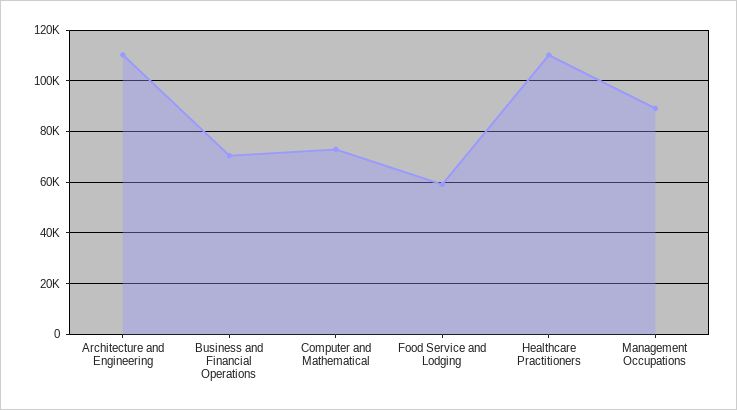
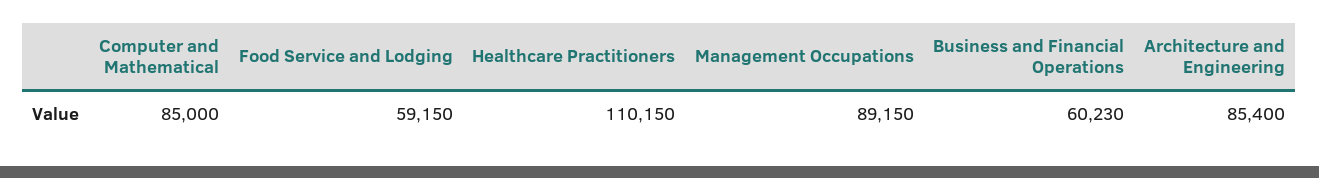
  {
-   "Architecture and Engineering": 110000,
+   "Architecture and Engineering": 85400,
-   "Business and Financial Operations": 70000,
+   "Business and Financial Operations": 60230,
-   "Computer and Mathematical": 72500,
+   "Computer and Mathematical": 85000,
    "Food Service and Lodging": 59150,
    "Healthcare Practitioners": 110150,
    "Management Occupations": 89150
  }

